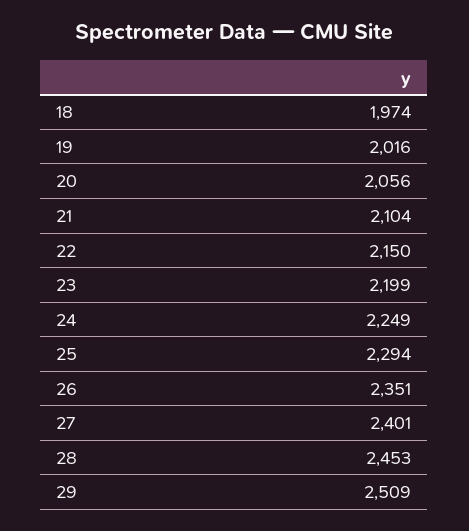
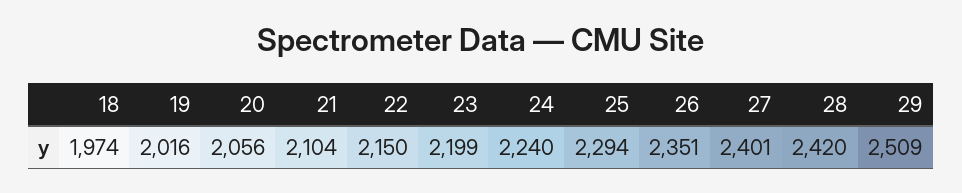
  {
    "18": 1974,
    "19": 2016,
    "20": 2056,
    "21": 2104,
    "22": 2150,
    "23": 2199,
-   "24": 2249,
+   "24": 2240,
    "25": 2294,
    "26": 2351,
    "27": 2401,
-   "28": 2453,
+   "28": 2420,
    "29": 2509
  }

